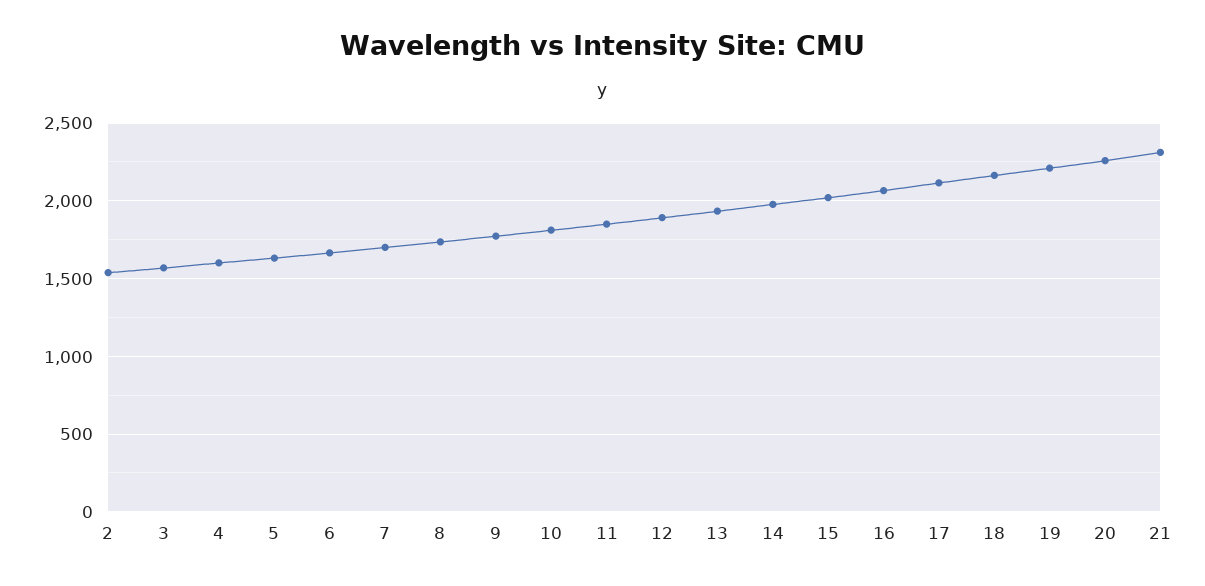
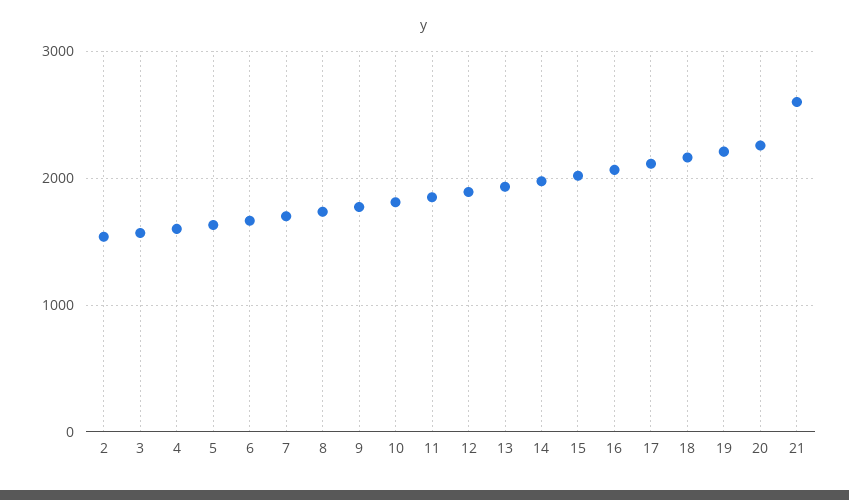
  {
    "2": 1550,
    "3": 1550,
    "4": 1600,
    "5": 1650,
    "6": 1650,
    "7": 1700,
    "8": 1750,
    "9": 1750,
    "10": 1800,
    "11": 1850,
    "12": 1900,
    "13": 1950,
    "14": 2000,
    "15": 2000,
    "16": 2050,
    "17": 2100,
    "18": 2150,
    "19": 2200,
    "20": 2250,
-   "21": 2300
+   "21": 2600
  }

